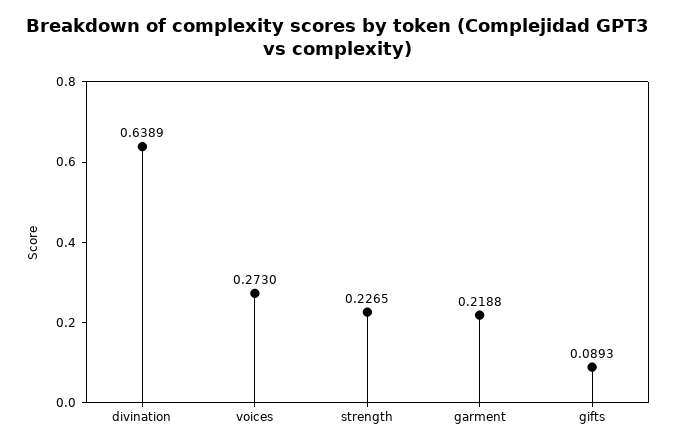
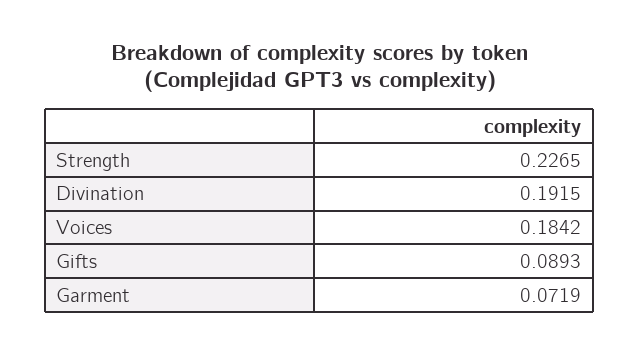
  {
-   "divination": 0.6389,
+   "divination": 0.1915,
-   "voices": 0.273,
+   "voices": 0.1842,
    "strength": 0.2265,
-   "garment": 0.2188,
+   "garment": 0.0719,
    "gifts": 0.0893
  }

